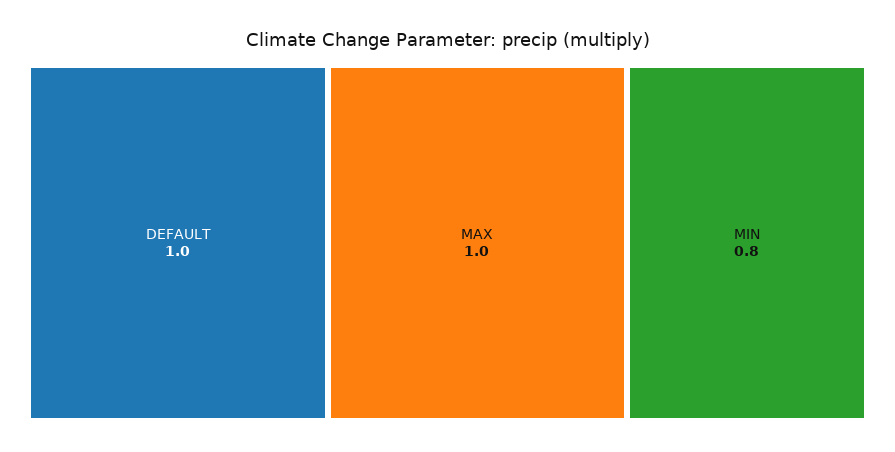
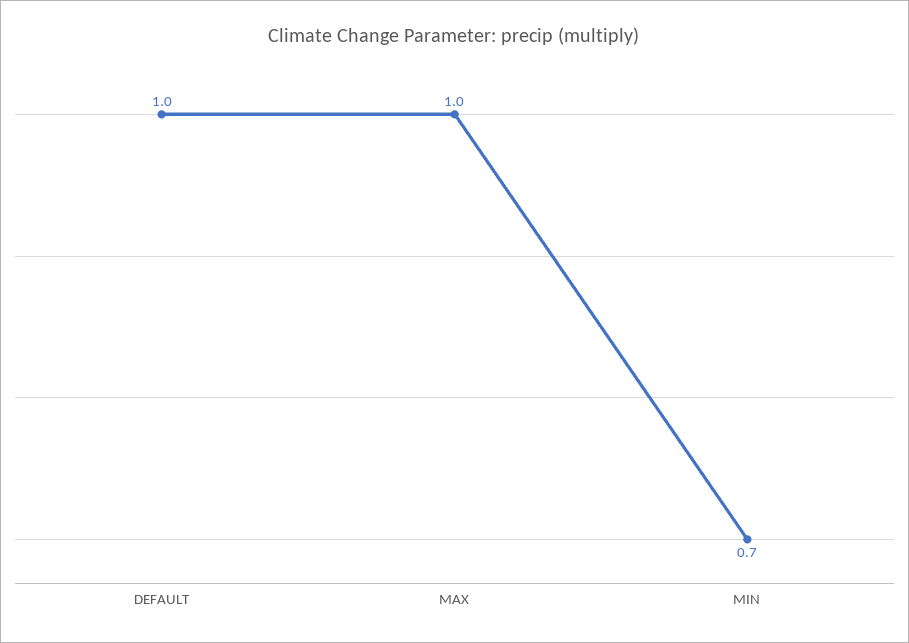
  {
    "DEFAULT": 1,
    "MAX": 1,
-   "MIN": 0.8
+   "MIN": 0.7
  }

